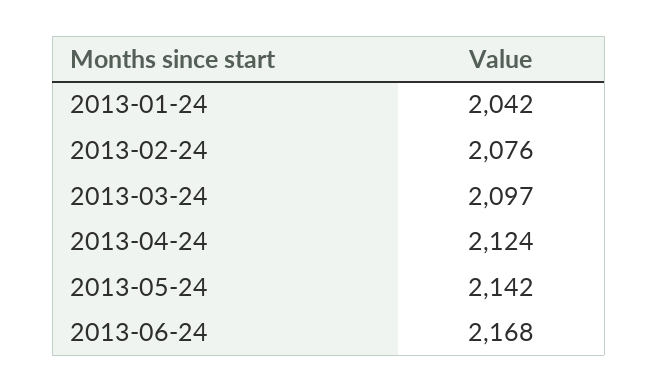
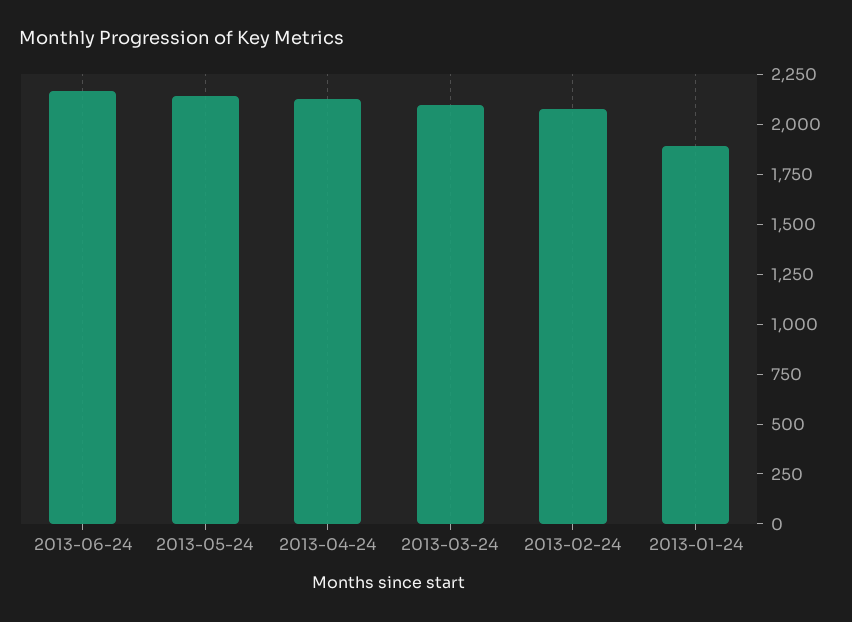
  {
-   "2013-01-24": 2042,
+   "2013-01-24": 1900,
    "2013-02-24": 2076,
    "2013-03-24": 2097,
    "2013-04-24": 2124,
    "2013-05-24": 2142,
    "2013-06-24": 2168
  }

